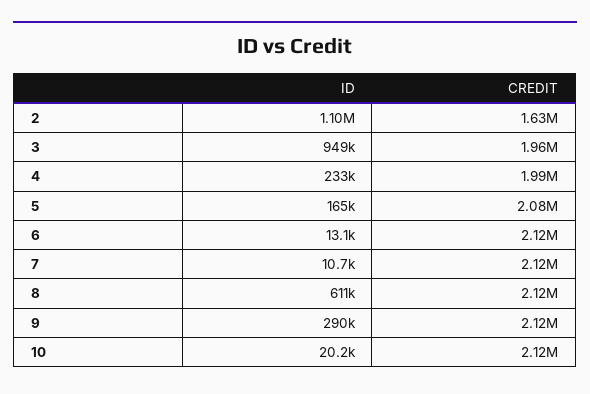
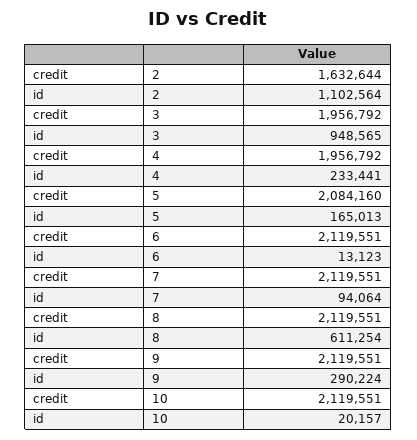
  {
    "ID": {
      "2": 1102564,
      "3": 948565,
      "4": 233441,
      "5": 165013,
      "6": 13123,
-     "7": 10700,
+     "7": 94064,
      "8": 611254,
      "9": 290224,
      "10": 20157
    },
    "CREDIT": {
      "2": 1632644,
      "3": 1956792,
-     "4": 1990000,
+     "4": 1956792,
      "5": 2084160,
      "6": 2119551,
      "7": 2119551,
      "8": 2119551,
      "9": 2119551,
      "10": 2119551
    }
  }

